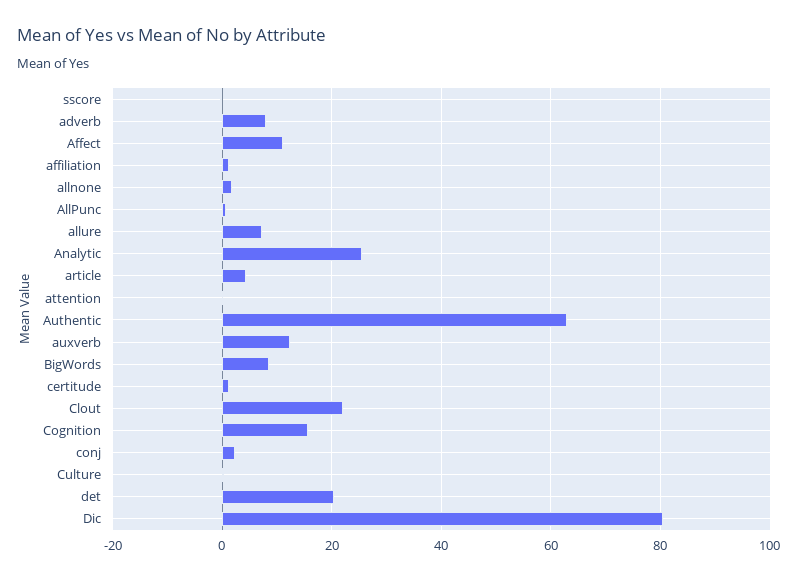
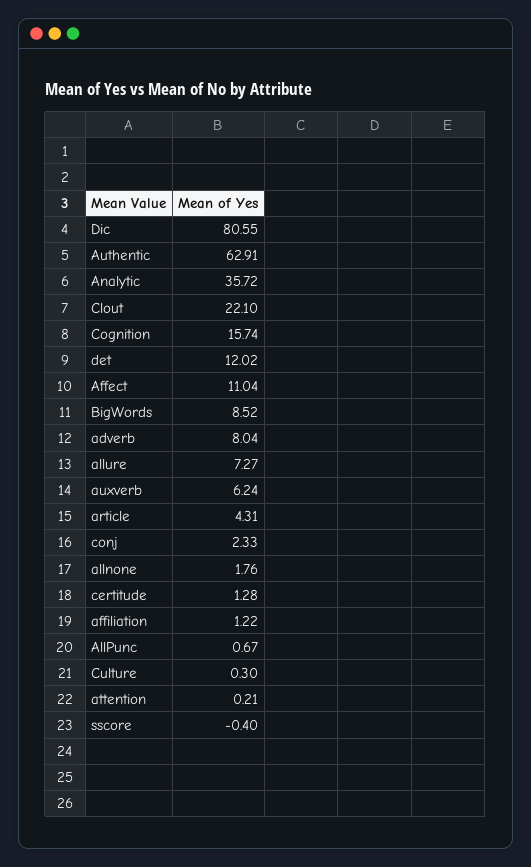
  {
    "sscore": -0.4,
    "adverb": 8.04,
    "Affect": 11.04,
    "affiliation": 1.22,
    "allnone": 1.76,
    "AllPunc": 0.67,
    "allure": 7.27,
-   "Analytic": 26,
+   "Analytic": 35.72,
    "article": 4.31,
    "attention": 0.21,
    "Authentic": 62.91,
-   "auxverb": 12,
+   "auxverb": 6.24,
    "BigWords": 8.52,
    "certitude": 1.28,
    "Clout": 22.1,
    "Cognition": 15.74,
    "conj": 2.33,
    "Culture": 0.3,
-   "det": 20,
+   "det": 12.02,
    "Dic": 80.55
  }

